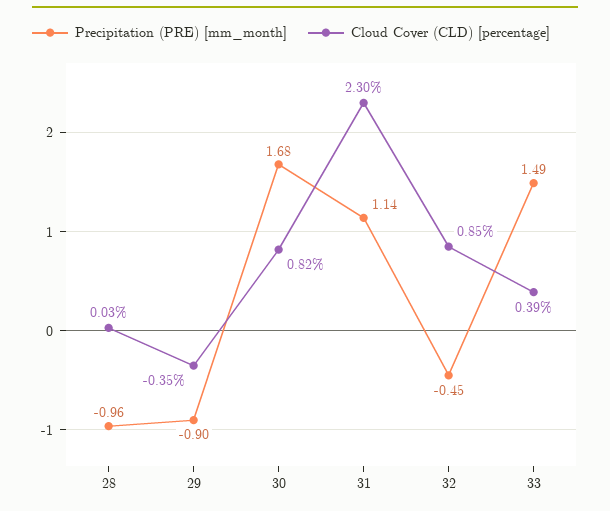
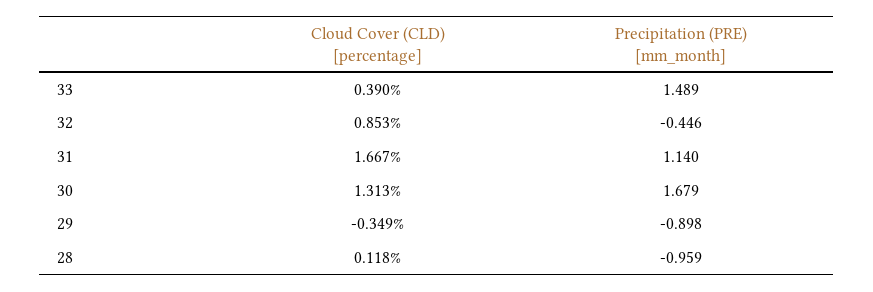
  {
    "Precipitation (PRE) [mm_month]": {
      "28": -0.959,
      "29": -0.898,
      "30": 1.679,
      "31": 1.14,
      "32": -0.446,
      "33": 1.489
    },
    "Cloud Cover (CLD) [percentage]": {
-     "28": 0.03,
+     "28": 0.118,
      "29": -0.349,
-     "30": 0.82,
+     "30": 1.313,
-     "31": 2.3,
+     "31": 1.667,
      "32": 0.853,
      "33": 0.39
    }
  }

